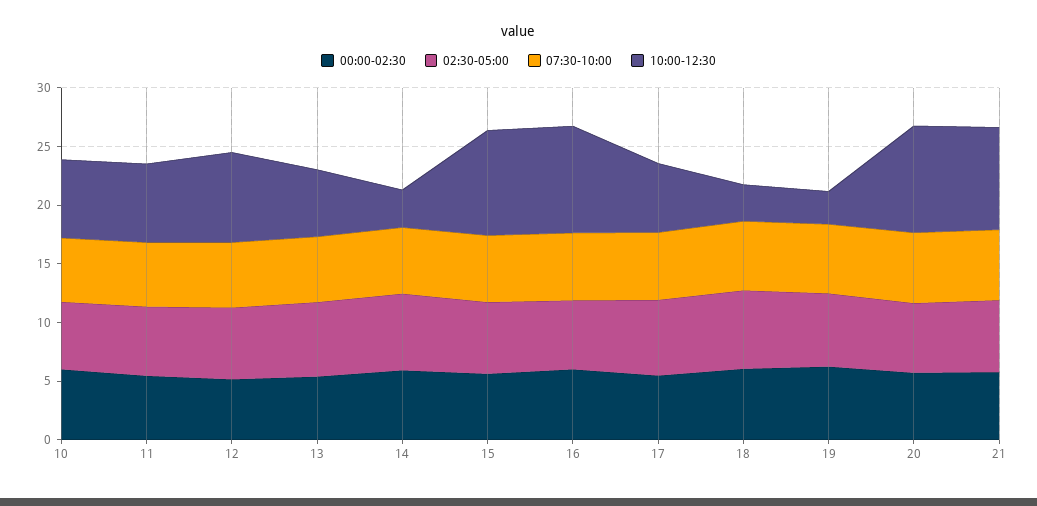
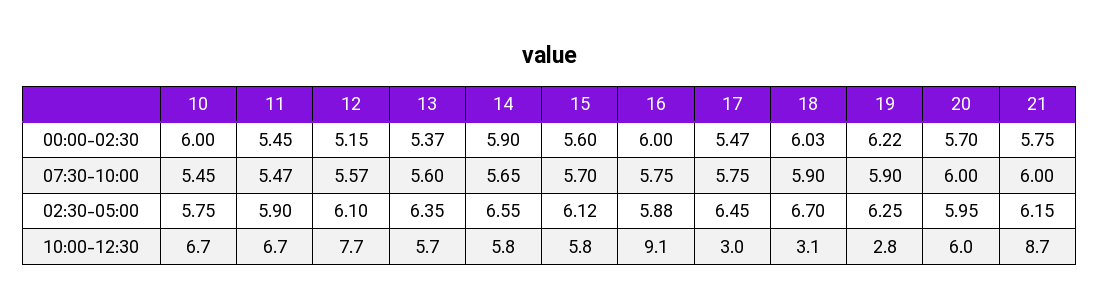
  {
    "00:00-02:30": {
      "10": 6,
      "11": 5.45,
      "12": 5.15,
      "13": 5.37,
      "14": 5.9,
      "15": 5.6,
      "16": 6,
      "17": 5.47,
      "18": 6.03,
      "19": 6.22,
      "20": 5.7,
      "21": 5.75
    },
    "02:30-05:00": {
      "10": 5.75,
      "11": 5.9,
      "12": 6.1,
      "13": 6.35,
      "14": 6.55,
      "15": 6.12,
      "16": 5.88,
      "17": 6.45,
      "18": 6.7,
      "19": 6.25,
      "20": 5.95,
      "21": 6.15
    },
    "07:30-10:00": {
      "10": 5.45,
      "11": 5.47,
      "12": 5.57,
      "13": 5.6,
      "14": 5.65,
      "15": 5.7,
      "16": 5.75,
      "17": 5.75,
      "18": 5.9,
      "19": 5.9,
      "20": 6,
      "21": 6
    },
    "10:00-12:30": {
      "10": 6.7,
      "11": 6.7,
      "12": 7.7,
      "13": 5.7,
-     "14": 3,
+     "14": 5.8,
-     "15": 9,
+     "15": 5.8,
      "16": 9.1,
-     "17": 6,
+     "17": 3,
      "18": 3.1,
      "19": 2.8,
-     "20": 9,
+     "20": 6,
      "21": 8.7
    }
  }

